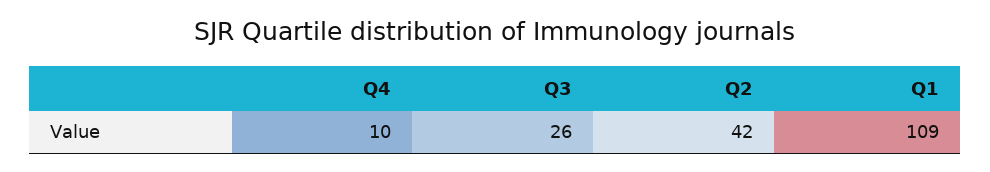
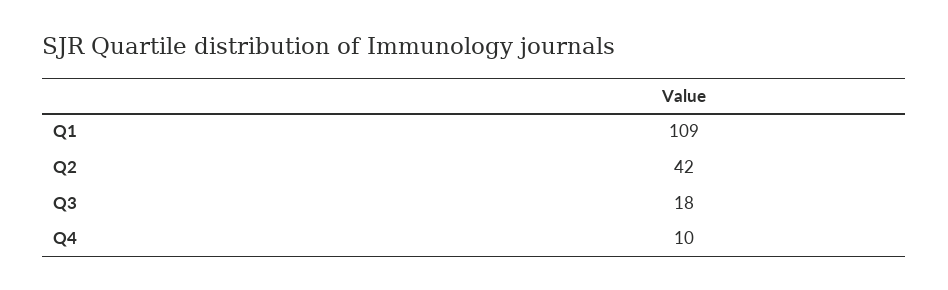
  {
    "Q4": 10,
-   "Q3": 26,
+   "Q3": 18,
    "Q2": 42,
    "Q1": 109
  }

